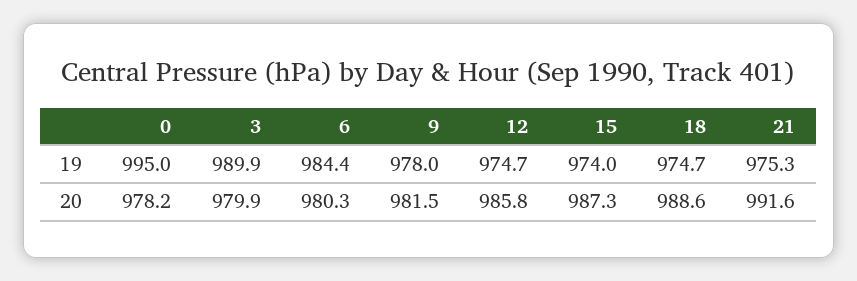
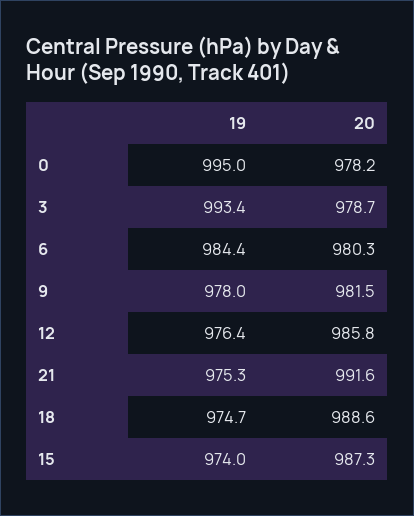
  {
    "0": {
      "19": 995,
      "20": 978.2
    },
    "3": {
-     "19": 989.9,
+     "19": 993.4,
-     "20": 979.9
+     "20": 978.7
    },
    "6": {
      "19": 984.4,
      "20": 980.3
    },
    "9": {
      "19": 978,
      "20": 981.5
    },
    "12": {
-     "19": 974.7,
+     "19": 976.4,
      "20": 985.8
    },
    "15": {
      "19": 974,
      "20": 987.3
    },
    "18": {
      "19": 974.7,
      "20": 988.6
    },
    "21": {
      "19": 975.3,
      "20": 991.6
    }
  }

